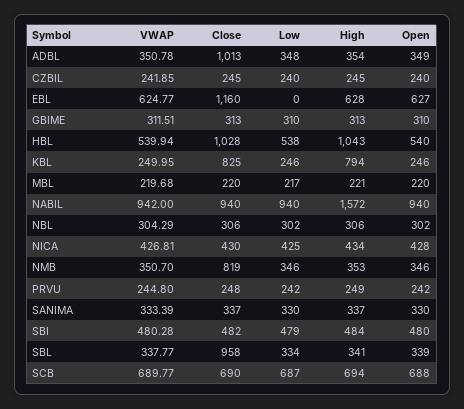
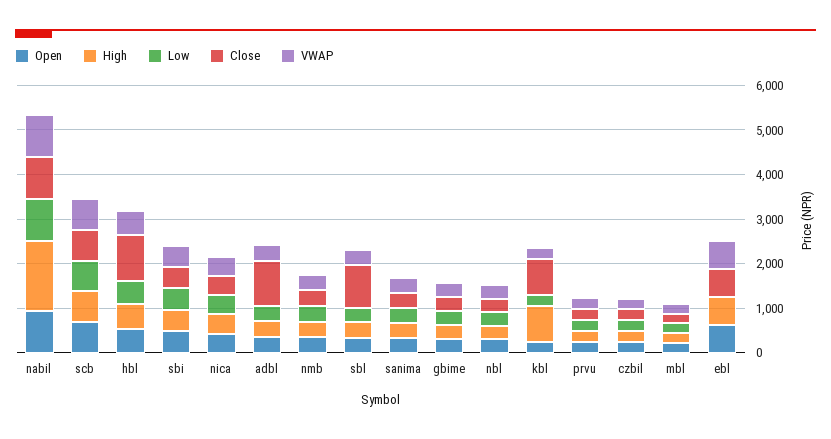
  {
    "VWAP": {
      "ADBL": 350.78,
      "CZBIL": 241.85,
      "EBL": 624.77,
      "GBIME": 311.51,
      "HBL": 539.94,
      "KBL": 249.95,
      "MBL": 219.68,
      "NABIL": 942,
      "NBL": 304.29,
      "NICA": 426.81,
      "NMB": 350.7,
      "PRVU": 244.8,
      "SANIMA": 333.39,
      "SBI": 480.28,
      "SBL": 337.77,
      "SCB": 689.77
    },
    "Close": {
      "ADBL": 1013,
      "CZBIL": 245,
-     "EBL": 1160,
+     "EBL": 600,
      "GBIME": 313,
      "HBL": 1028,
      "KBL": 825,
      "MBL": 220,
      "NABIL": 940,
      "NBL": 306,
      "NICA": 430,
-     "NMB": 819,
+     "NMB": 400,
      "PRVU": 248,
      "SANIMA": 337,
      "SBI": 482,
      "SBL": 958,
      "SCB": 690
    },
    "Low": {
      "ADBL": 348,
      "CZBIL": 240,
      "EBL": 0,
      "GBIME": 310,
      "HBL": 538,
      "KBL": 246,
      "MBL": 217,
      "NABIL": 940,
      "NBL": 302,
      "NICA": 425,
      "NMB": 346,
      "PRVU": 242,
      "SANIMA": 330,
      "SBI": 479,
      "SBL": 334,
      "SCB": 687
    },
    "High": {
      "ADBL": 354,
      "CZBIL": 245,
      "EBL": 628,
      "GBIME": 313,
-     "HBL": 1043,
+     "HBL": 600,
      "KBL": 794,
      "MBL": 221,
      "NABIL": 1572,
      "NBL": 306,
      "NICA": 434,
      "NMB": 353,
      "PRVU": 249,
      "SANIMA": 337,
      "SBI": 484,
      "SBL": 341,
      "SCB": 694
    },
    "Open": {
      "ADBL": 349,
      "CZBIL": 240,
      "EBL": 627,
      "GBIME": 310,
      "HBL": 540,
      "KBL": 246,
      "MBL": 220,
      "NABIL": 940,
      "NBL": 302,
      "NICA": 428,
      "NMB": 346,
      "PRVU": 242,
      "SANIMA": 330,
      "SBI": 480,
      "SBL": 339,
      "SCB": 688
    }
  }

